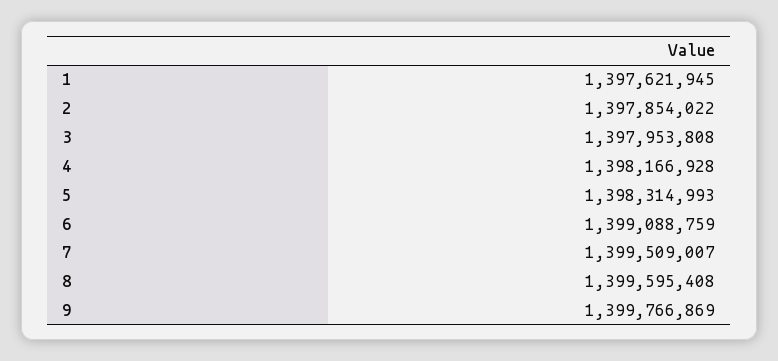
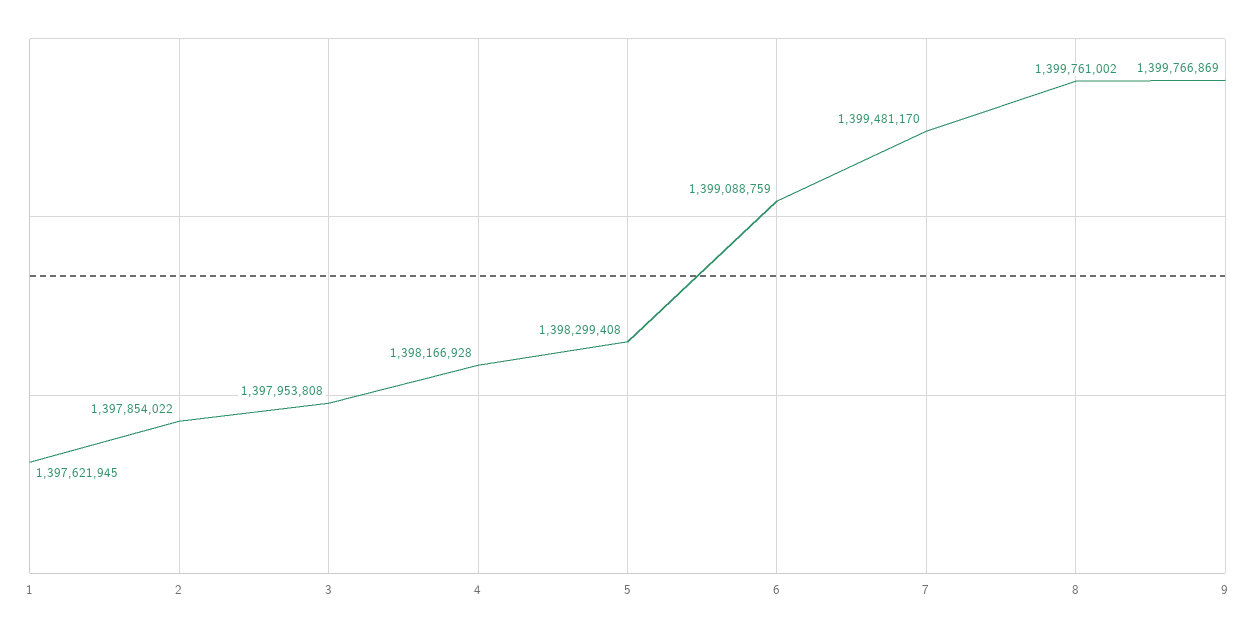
  {
    "1": 1397621945,
    "2": 1397854022,
    "3": 1397953808,
    "4": 1398166928,
-   "5": 1398314993,
+   "5": 1398299408,
    "6": 1399088759,
-   "7": 1399509007,
+   "7": 1399481170,
-   "8": 1399595408,
+   "8": 1399761002,
    "9": 1399766869
  }

